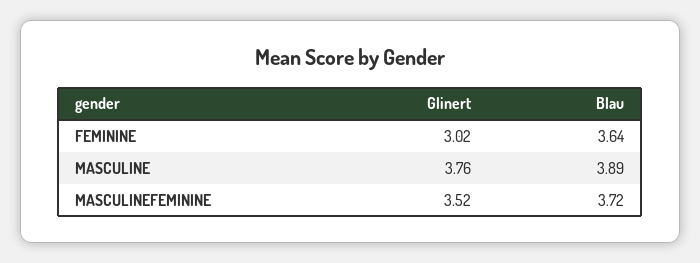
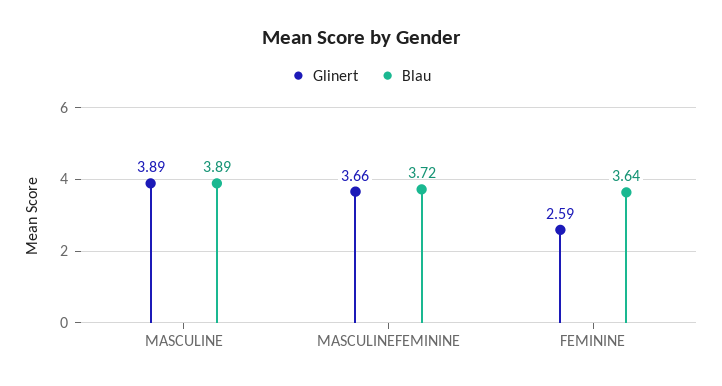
  {
    "Glinert": {
-     "FEMININE": 3.02,
+     "FEMININE": 2.59,
-     "MASCULINE": 3.76,
+     "MASCULINE": 3.89,
-     "MASCULINEFEMININE": 3.52
+     "MASCULINEFEMININE": 3.66
    },
    "Blau": {
      "FEMININE": 3.64,
      "MASCULINE": 3.89,
      "MASCULINEFEMININE": 3.72
    }
  }

